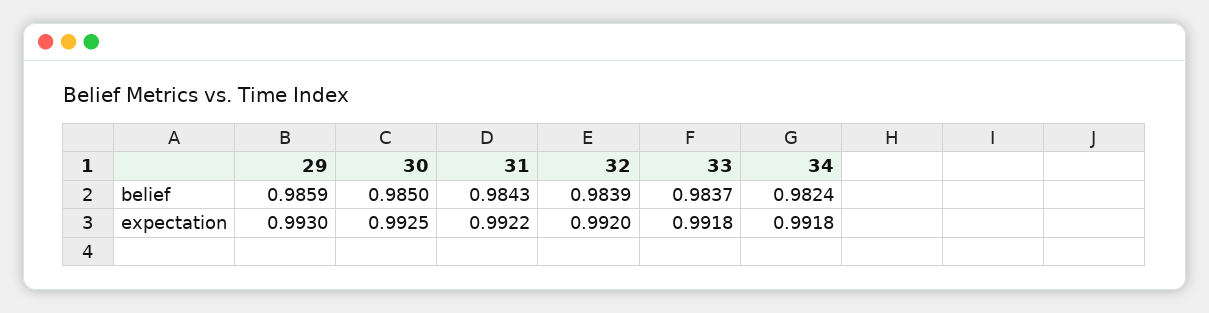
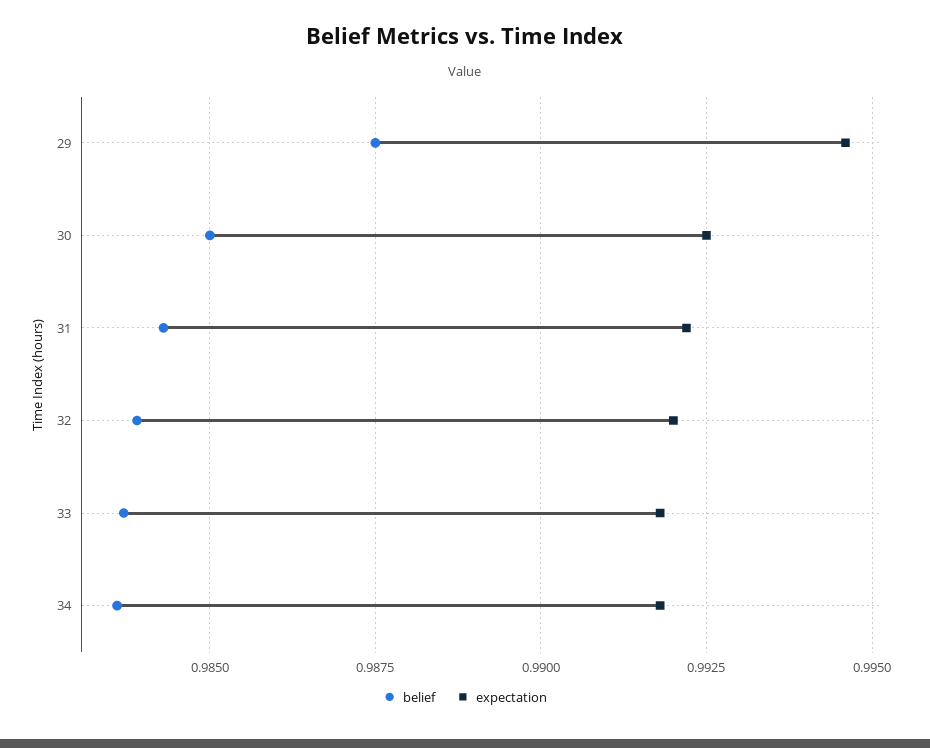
  {
    "belief": {
-     "29": 0.9859,
+     "29": 0.9875,
      "30": 0.985,
      "31": 0.9843,
      "32": 0.9839,
      "33": 0.9837,
-     "34": 0.9824
+     "34": 0.9835
    },
    "expectation": {
-     "29": 0.993,
+     "29": 0.9945,
      "30": 0.9925,
      "31": 0.9922,
      "32": 0.992,
      "33": 0.9918,
      "34": 0.9918
    }
  }

